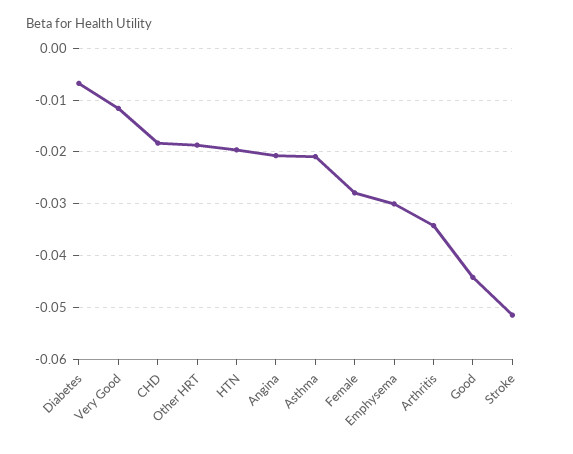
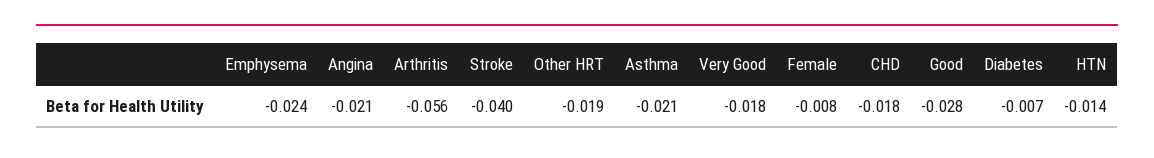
  {
    "Diabetes": -0.007,
-   "Very Good": -0.012,
+   "Very Good": -0.018,
    "CHD": -0.018,
    "Other HRT": -0.019,
-   "HTN": -0.02,
+   "HTN": -0.014,
    "Angina": -0.021,
    "Asthma": -0.021,
-   "Female": -0.028,
+   "Female": -0.008,
-   "Emphysema": -0.03,
+   "Emphysema": -0.024,
-   "Arthritis": -0.034,
+   "Arthritis": -0.056,
-   "Good": -0.044,
+   "Good": -0.028,
-   "Stroke": -0.052
+   "Stroke": -0.04
  }

